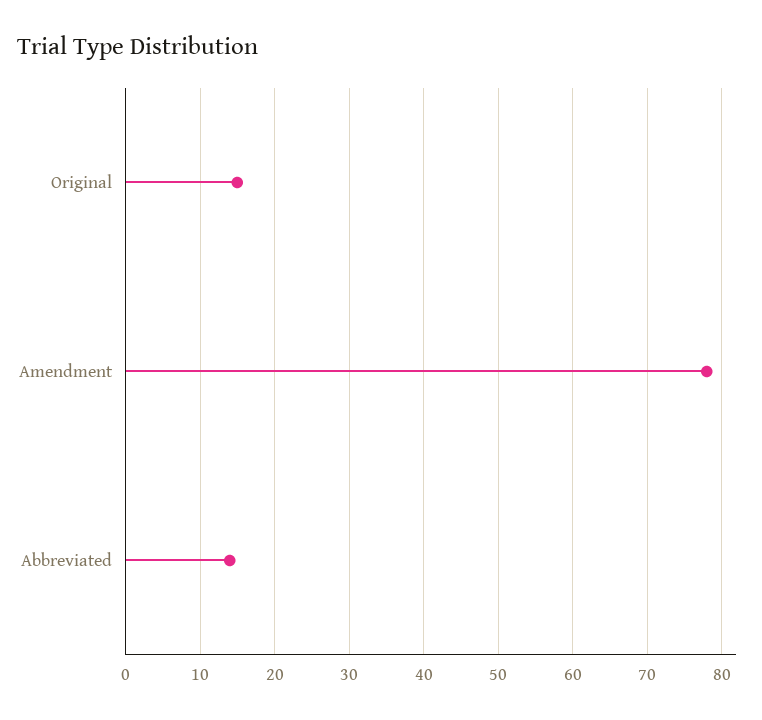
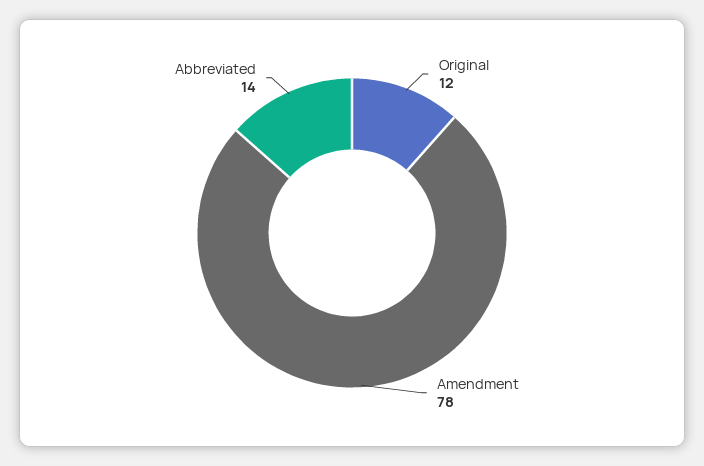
  {
-   "Original": 15,
+   "Original": 12,
    "Amendment": 78,
    "Abbreviated": 14
  }

